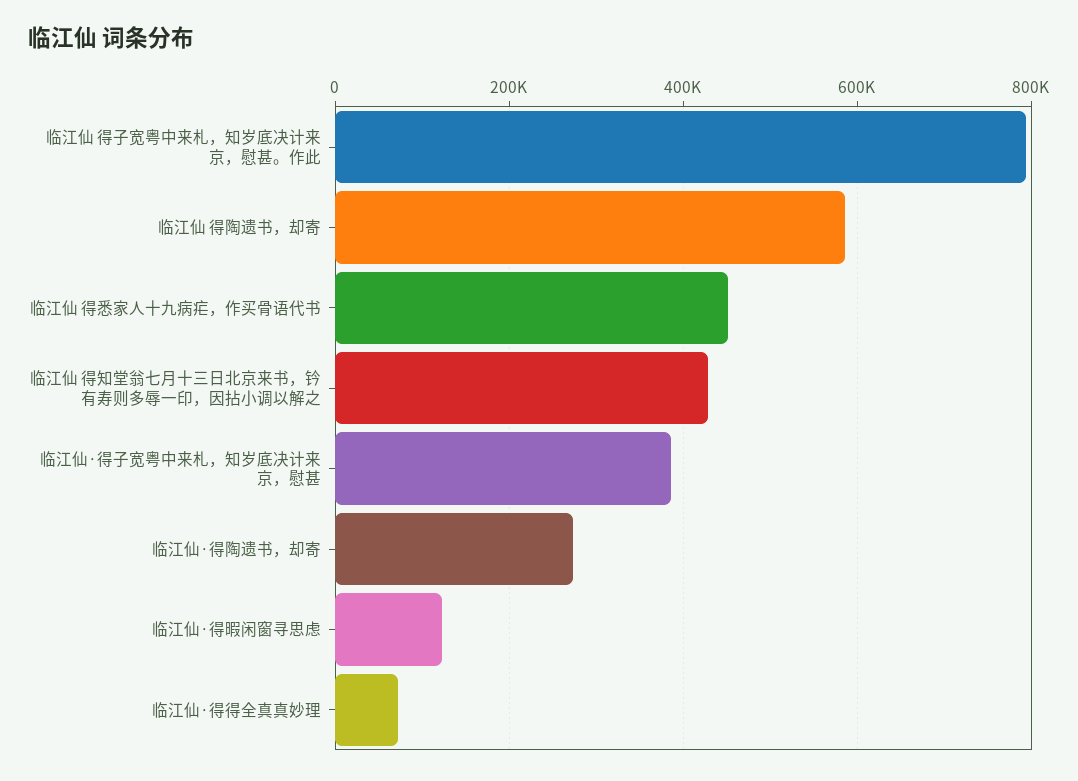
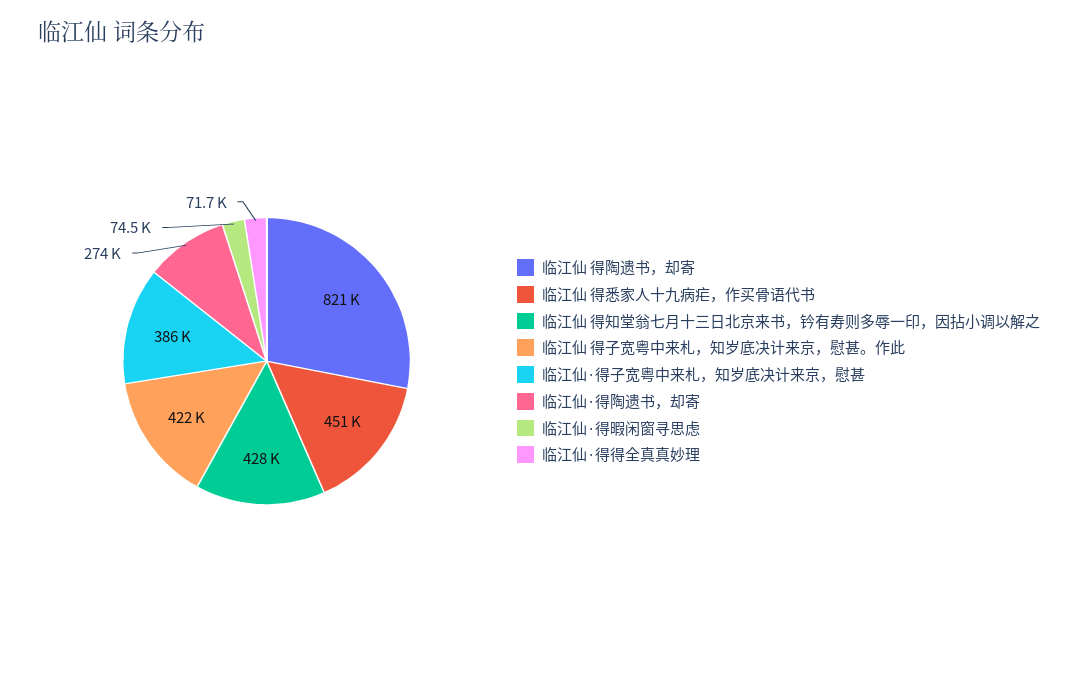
  {
-   "临江仙 得子宽粤中来札，知岁底决计来京，慰甚。作此": 800000,
+   "临江仙 得子宽粤中来札，知岁底决计来京，慰甚。作此": 422000,
-   "临江仙 得陶遗书，却寄": 580000,
+   "临江仙 得陶遗书，却寄": 821000,
    "临江仙 得悉家人十九病疟，作买骨语代书": 451000,
    "临江仙 得知堂翁七月十三日北京来书，钤有寿则多辱一印，因拈小调以解之": 428000,
    "临江仙·得子宽粤中来札，知岁底决计来京，慰甚": 386000,
    "临江仙·得陶遗书，却寄": 274000,
-   "临江仙·得暇闲窗寻思虑": 120000,
+   "临江仙·得暇闲窗寻思虑": 74500,
    "临江仙·得得全真真妙理": 71700
  }

